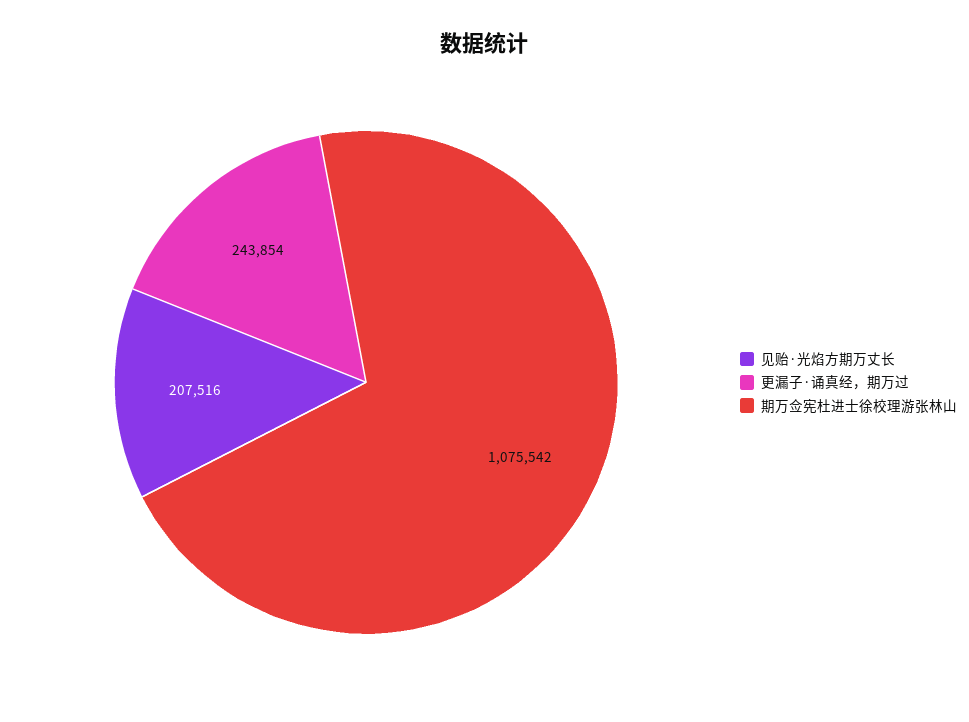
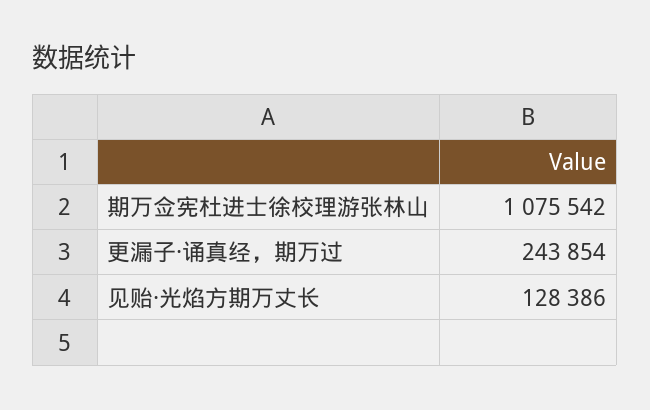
  {
-   "见贻·光焰方期万丈长": 207516,
+   "见贻·光焰方期万丈长": 128386,
    "更漏子·诵真经，期万过": 243854,
    "期万佥宪杜进士徐校理游张林山": 1075542
  }

